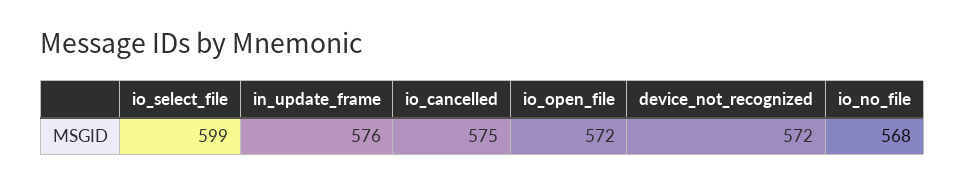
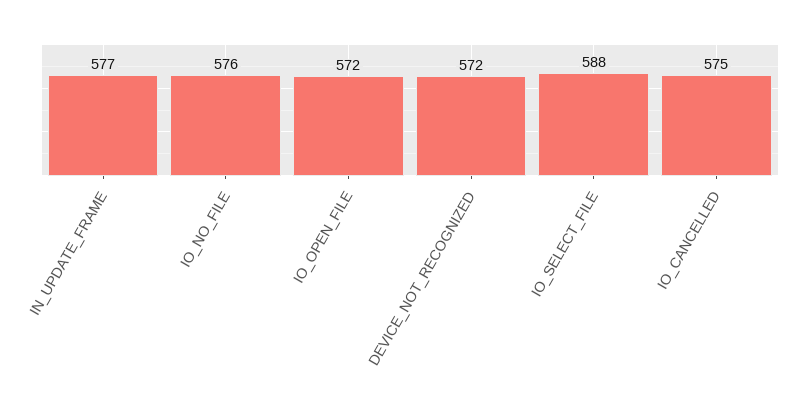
  {
-   "io_select_file": 599,
+   "io_select_file": 588,
-   "in_update_frame": 576,
+   "in_update_frame": 577,
    "io_cancelled": 575,
    "io_open_file": 572,
    "device_not_recognized": 572,
-   "io_no_file": 568
+   "io_no_file": 576
  }

